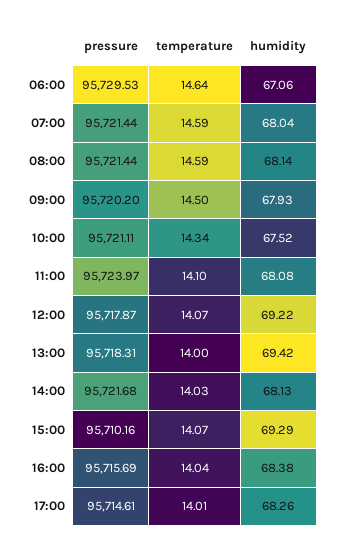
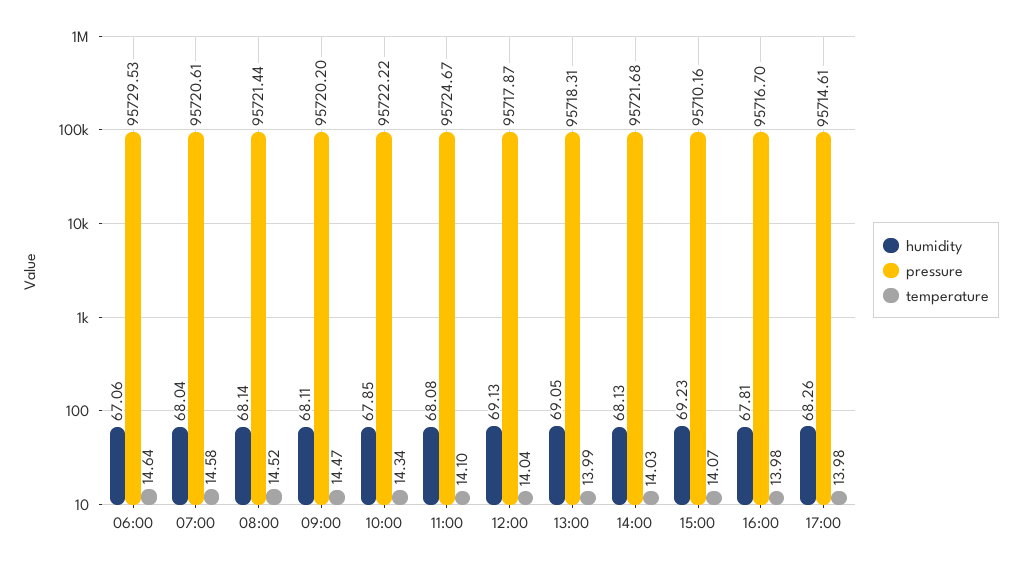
  {
    "pressure": {
      "06:00": 95729.53,
-     "07:00": 95721.44,
+     "07:00": 95720.61,
      "08:00": 95721.44,
      "09:00": 95720.2,
-     "10:00": 95721.11,
+     "10:00": 95722.22,
-     "11:00": 95723.97,
+     "11:00": 95724.67,
      "12:00": 95717.87,
      "13:00": 95718.31,
      "14:00": 95721.68,
      "15:00": 95710.16,
-     "16:00": 95715.69,
+     "16:00": 95716.7,
      "17:00": 95714.61
    },
    "temperature": {
      "06:00": 14.64,
-     "07:00": 14.59,
+     "07:00": 14.58,
-     "08:00": 14.59,
+     "08:00": 14.52,
-     "09:00": 14.5,
+     "09:00": 14.47,
      "10:00": 14.34,
      "11:00": 14.1,
-     "12:00": 14.07,
+     "12:00": 14.04,
-     "13:00": 14,
+     "13:00": 13.99,
      "14:00": 14.03,
      "15:00": 14.07,
-     "16:00": 14.04,
+     "16:00": 13.98,
-     "17:00": 14.01
+     "17:00": 13.98
    },
    "humidity": {
      "06:00": 67.06,
      "07:00": 68.04,
      "08:00": 68.14,
-     "09:00": 67.93,
+     "09:00": 68.11,
-     "10:00": 67.52,
+     "10:00": 67.85,
      "11:00": 68.08,
-     "12:00": 69.22,
+     "12:00": 69.13,
-     "13:00": 69.42,
+     "13:00": 69.05,
      "14:00": 68.13,
-     "15:00": 69.29,
+     "15:00": 69.23,
-     "16:00": 68.38,
+     "16:00": 67.81,
      "17:00": 68.26
    }
  }

